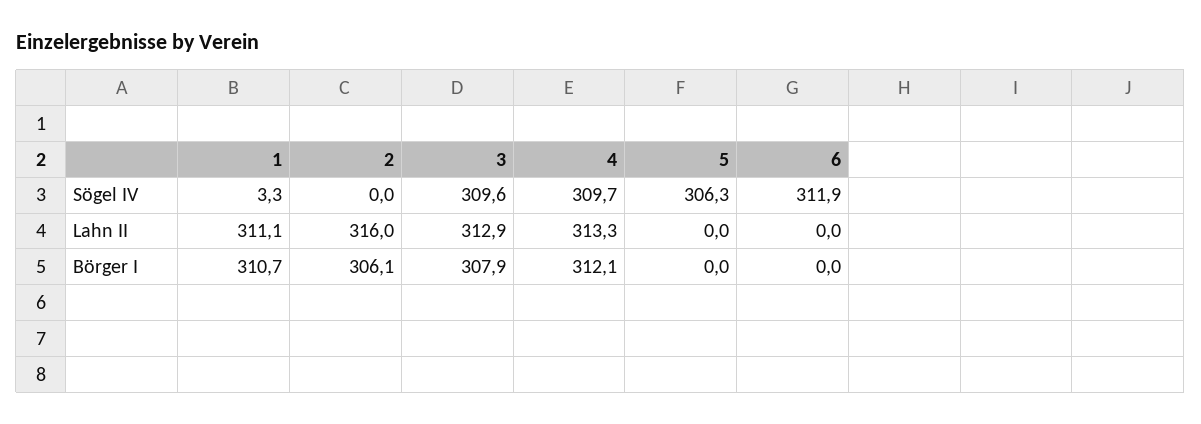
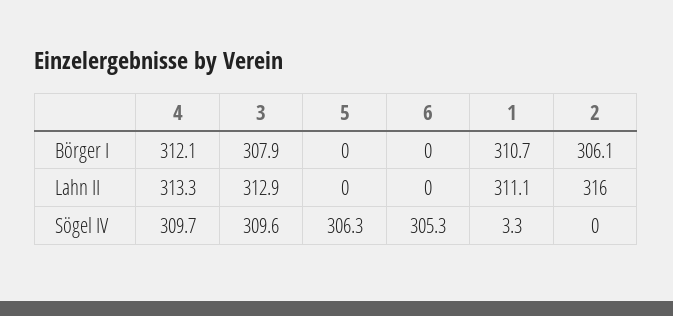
  {
    "1": {
      "Sögel IV": 3.3,
      "Lahn II": 311.1,
      "Börger I": 310.7
    },
    "2": {
      "Sögel IV": 0,
      "Lahn II": 316,
      "Börger I": 306.1
    },
    "3": {
      "Sögel IV": 309.6,
      "Lahn II": 312.9,
      "Börger I": 307.9
    },
    "4": {
      "Sögel IV": 309.7,
      "Lahn II": 313.3,
      "Börger I": 312.1
    },
    "5": {
      "Sögel IV": 306.3,
      "Lahn II": 0,
      "Börger I": 0
    },
    "6": {
-     "Sögel IV": 311.9,
+     "Sögel IV": 305.3,
      "Lahn II": 0,
      "Börger I": 0
    }
  }

